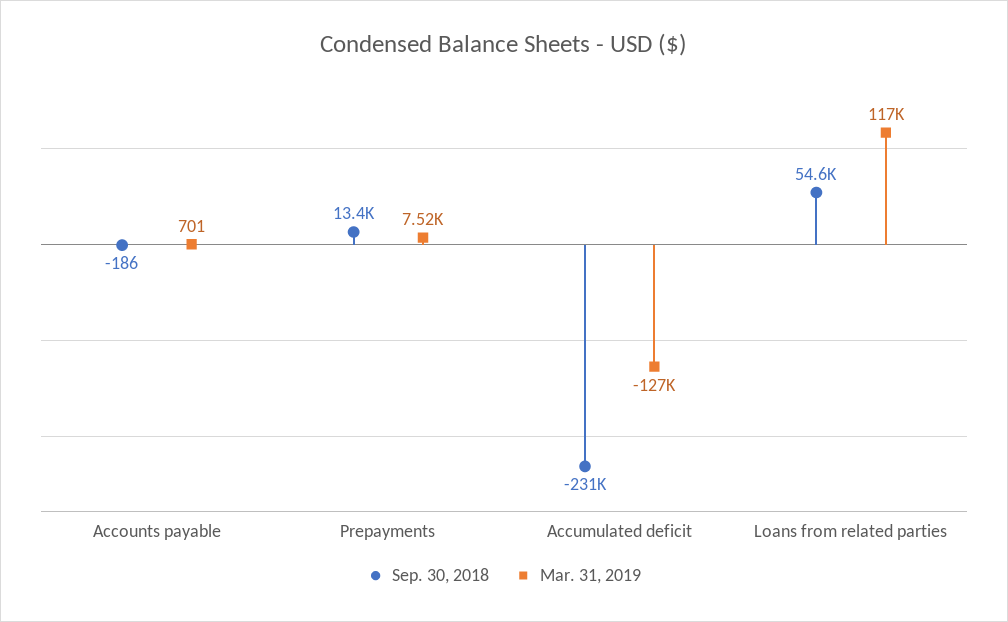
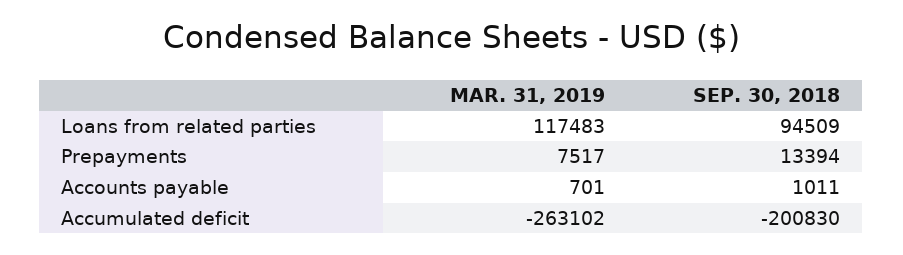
  {
    "Sep. 30, 2018": {
-     "Accounts payable": -186,
+     "Accounts payable": 1011,
      "Prepayments": 13394,
-     "Accumulated deficit": -231000,
+     "Accumulated deficit": -200830,
-     "Loans from related parties": 54600
+     "Loans from related parties": 94509
    },
    "Mar. 31, 2019": {
      "Accounts payable": 701,
      "Prepayments": 7517,
-     "Accumulated deficit": -127000,
+     "Accumulated deficit": -263102,
      "Loans from related parties": 117483
    }
  }

